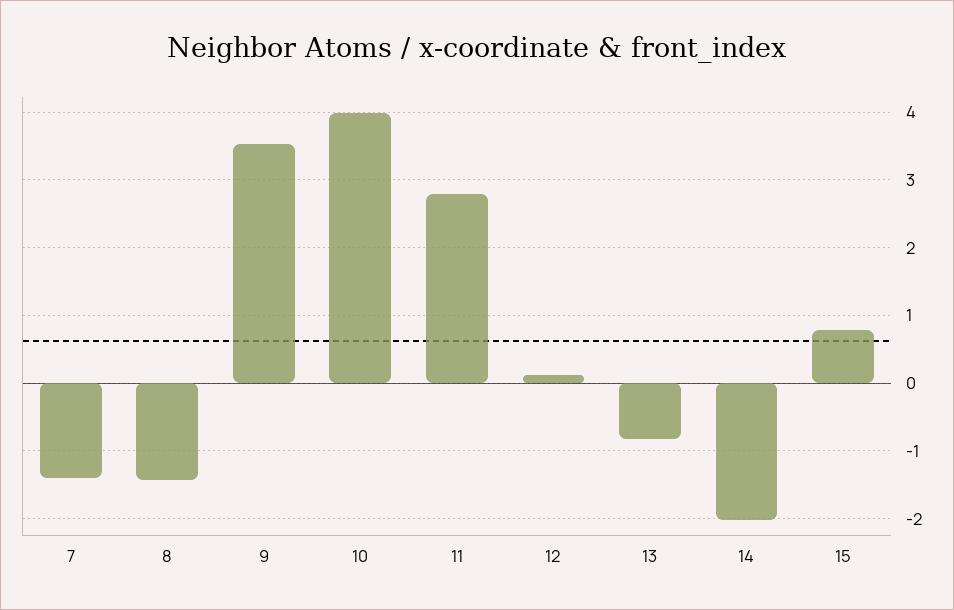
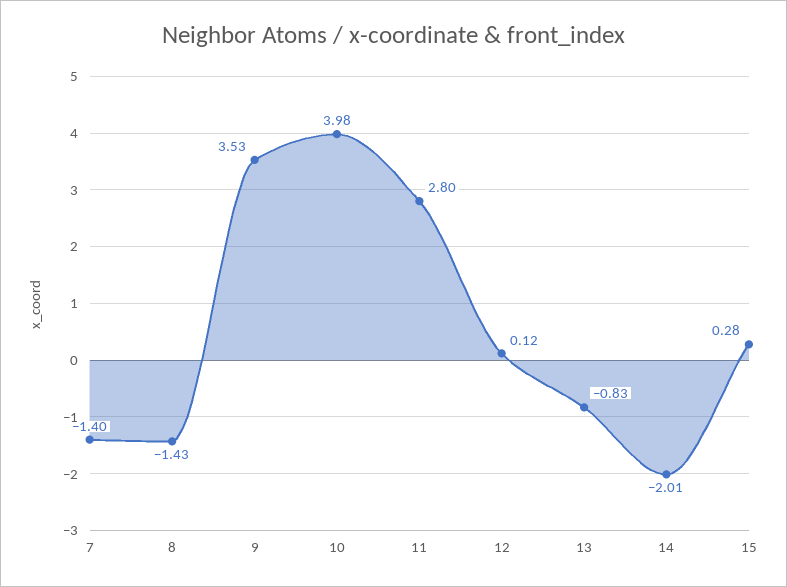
  {
    "7": -1.4,
    "8": -1.43,
    "9": 3.53,
    "10": 3.98,
    "11": 2.8,
    "12": 0.12,
    "13": -0.83,
    "14": -2.01,
-   "15": 0.8
+   "15": 0.28
  }

